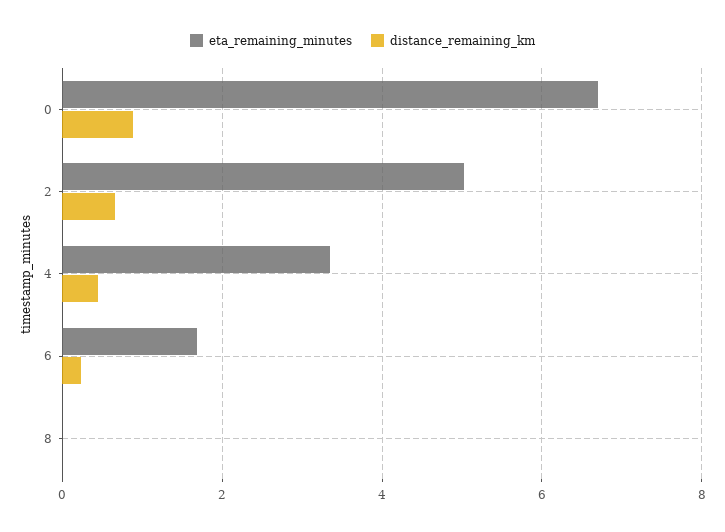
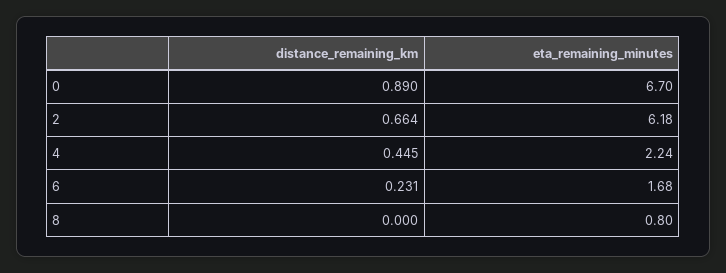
  {
    "eta_remaining_minutes": {
      "0": 6.7,
-     "2": 5,
+     "2": 6.18,
-     "4": 3.4,
+     "4": 2.24,
      "6": 1.68,
-     "8": 0
+     "8": 0.8
    },
    "distance_remaining_km": {
      "0": 0.89,
      "2": 0.664,
      "4": 0.445,
      "6": 0.231,
      "8": 0
    }
  }

